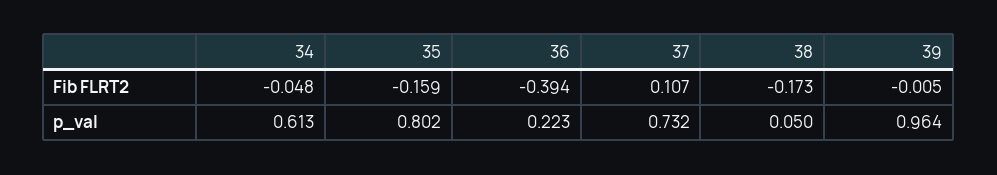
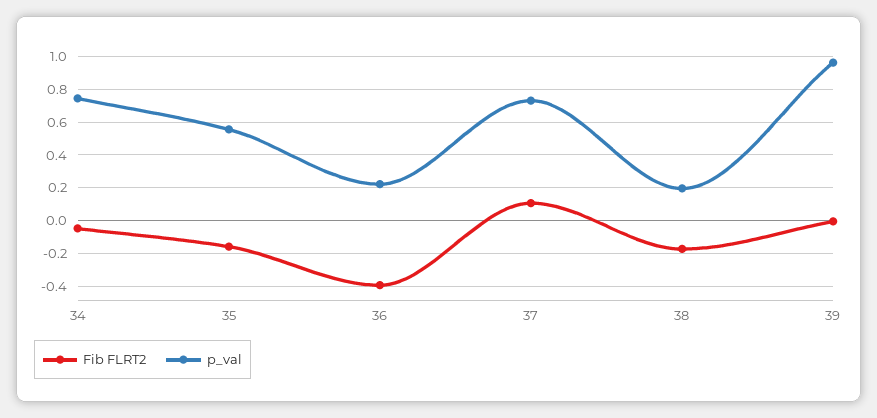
  {
    "Fib FLRT2": {
      "34": -0.048,
      "35": -0.159,
      "36": -0.394,
      "37": 0.107,
      "38": -0.173,
      "39": -0.005
    },
    "p_val": {
-     "34": 0.613,
+     "34": 0.75,
-     "35": 0.802,
+     "35": 0.55,
      "36": 0.223,
      "37": 0.732,
-     "38": 0.05,
+     "38": 0.2,
      "39": 0.964
    }
  }

